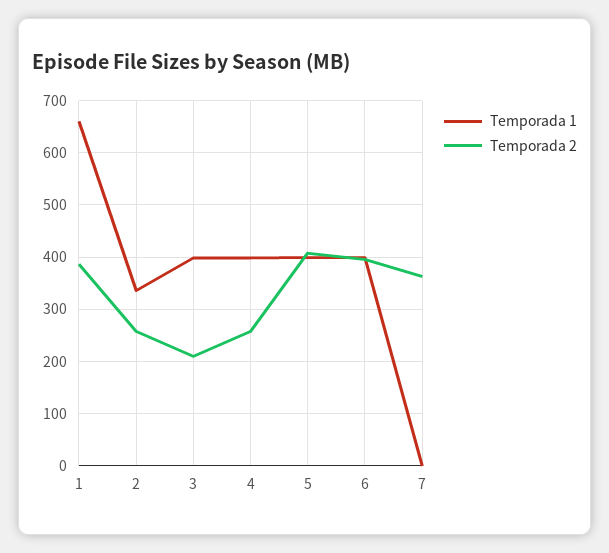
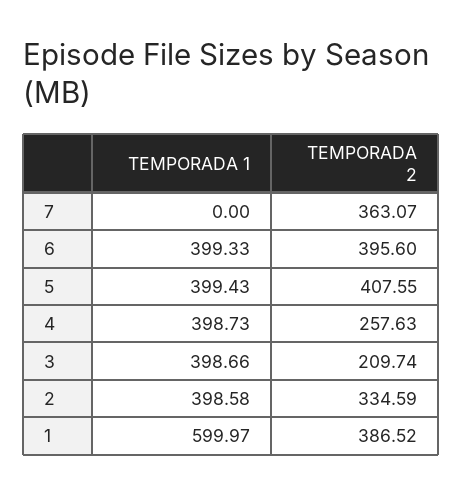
  {
    "Temporada 1": {
-     "1": 660,
+     "1": 599.97,
-     "2": 340,
+     "2": 398.58,
      "3": 398.66,
      "4": 398.73,
      "5": 399.43,
      "6": 399.33,
      "7": 0
    },
    "Temporada 2": {
      "1": 386.52,
-     "2": 260,
+     "2": 334.59,
      "3": 209.74,
      "4": 257.63,
      "5": 407.55,
      "6": 395.6,
      "7": 363.07
    }
  }

